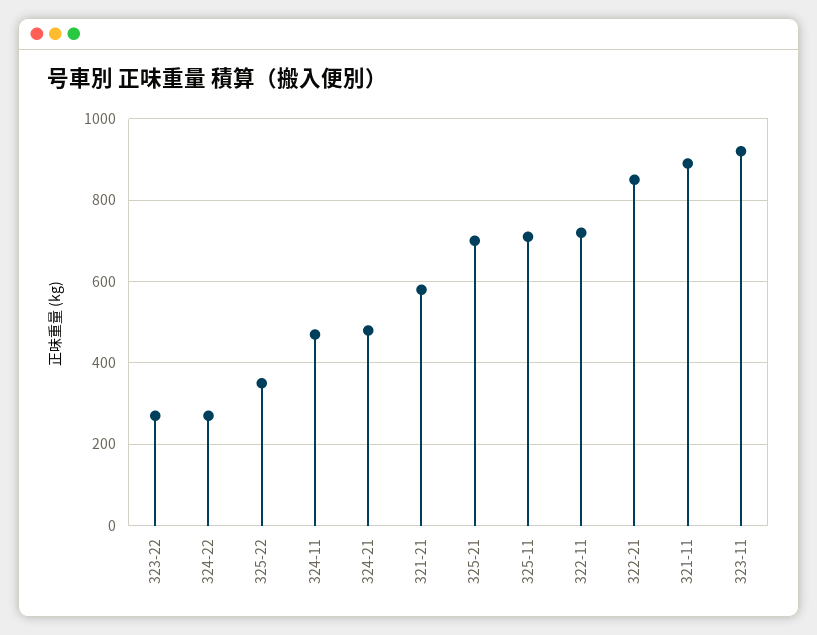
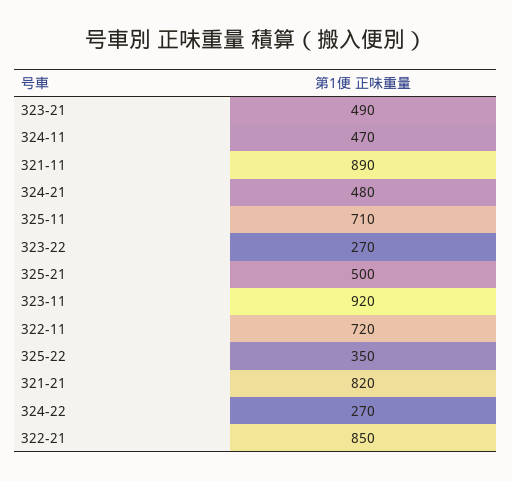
  {
    "323-22": 270,
    "324-22": 270,
    "325-22": 350,
    "324-11": 470,
    "324-21": 480,
-   "321-21": 580,
+   "321-21": 820,
-   "325-21": 700,
+   "325-21": 500,
    "325-11": 710,
    "322-11": 720,
    "322-21": 850,
    "321-11": 890,
-   "323-11": 920
+   "323-11": 920,
+   "323-21": 490
  }

